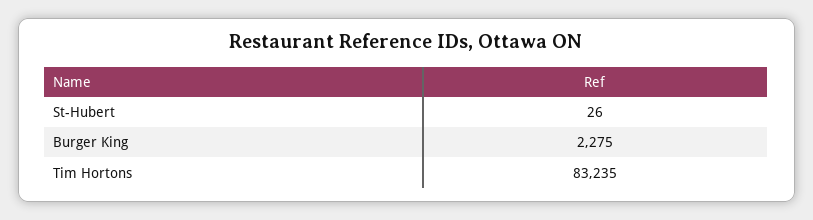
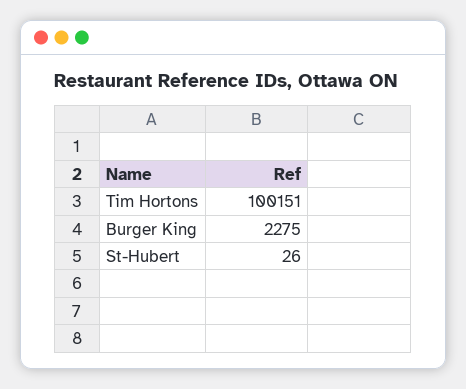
  {
    "St-Hubert": 26,
    "Burger King": 2275,
-   "Tim Hortons": 83235
+   "Tim Hortons": 100151
  }

